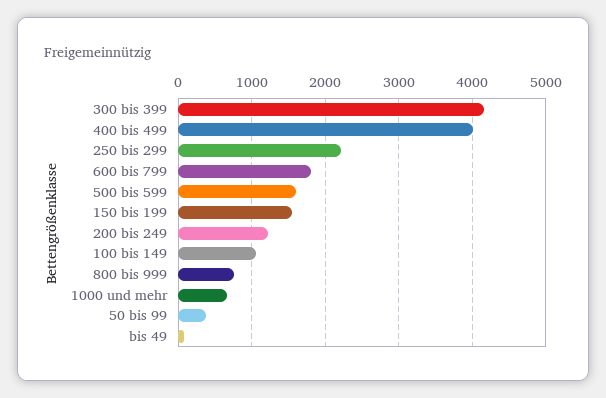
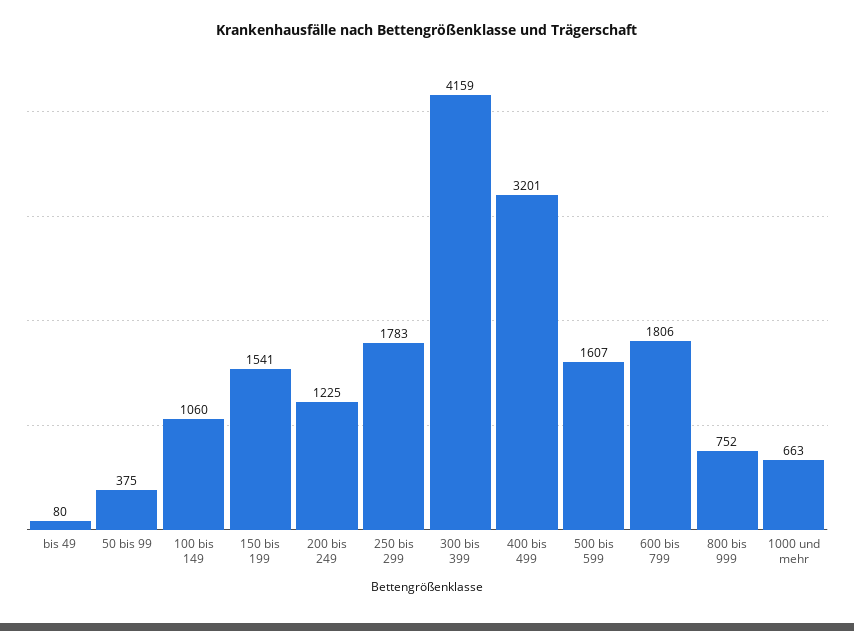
  {
    "300 bis 399": 4159,
-   "400 bis 499": 4000,
+   "400 bis 499": 3201,
-   "250 bis 299": 2200,
+   "250 bis 299": 1783,
    "600 bis 799": 1806,
    "500 bis 599": 1607,
    "150 bis 199": 1541,
    "200 bis 249": 1225,
    "100 bis 149": 1060,
    "800 bis 999": 752,
    "1000 und mehr": 663,
    "50 bis 99": 375,
    "bis 49": 80
  }

